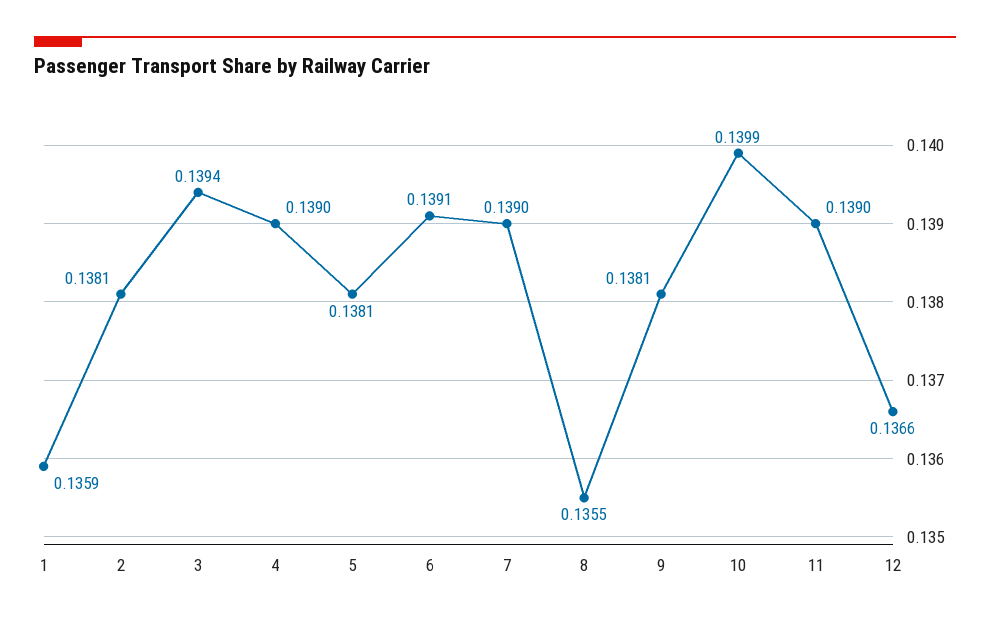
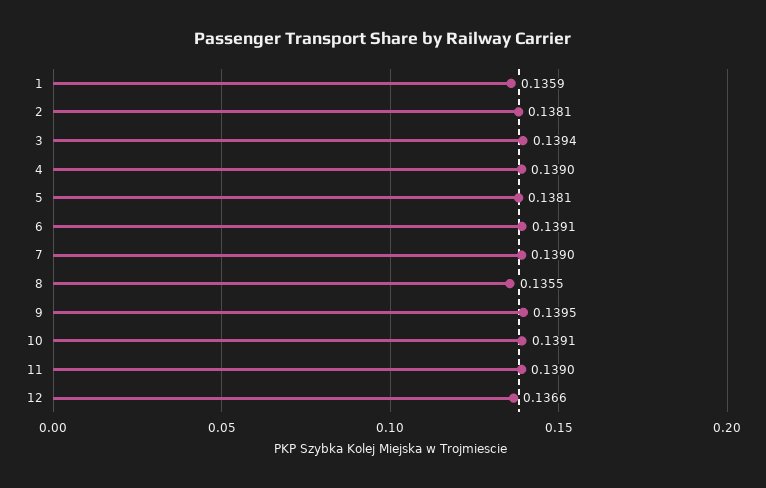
  {
    "1": 0.1359,
    "2": 0.1381,
    "3": 0.1394,
    "4": 0.139,
    "5": 0.1381,
    "6": 0.1391,
    "7": 0.139,
    "8": 0.1355,
-   "9": 0.1381,
+   "9": 0.1395,
-   "10": 0.1399,
+   "10": 0.1391,
    "11": 0.139,
    "12": 0.1366
  }

